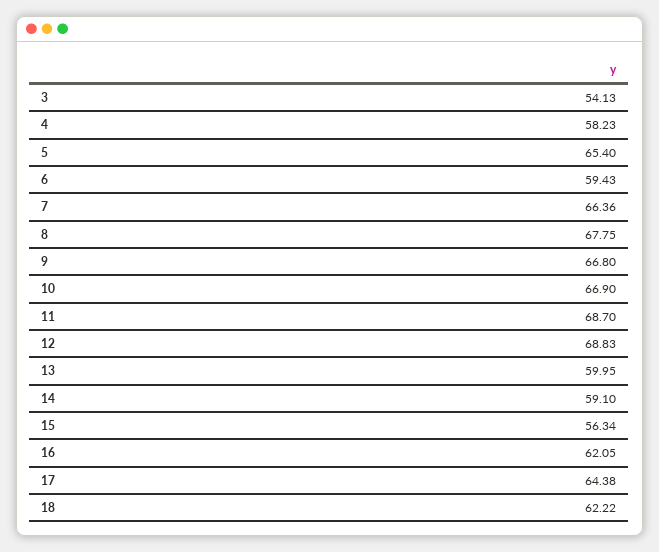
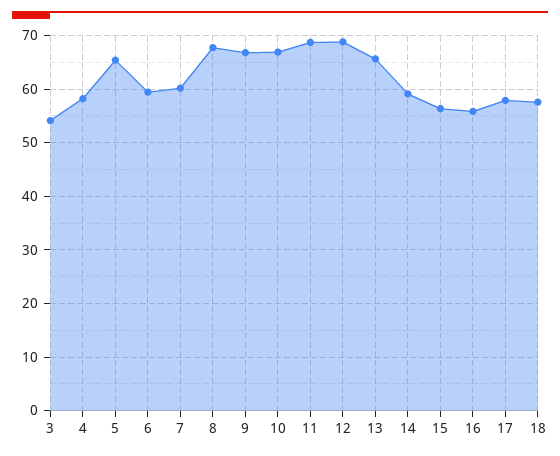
  {
    "3": 54.13,
    "4": 58.23,
    "5": 65.4,
    "6": 59.43,
-   "7": 66.36,
+   "7": 60,
    "8": 67.75,
    "9": 66.8,
    "10": 66.9,
    "11": 68.7,
    "12": 68.83,
-   "13": 59.95,
+   "13": 66,
    "14": 59.1,
    "15": 56.34,
-   "16": 62.05,
+   "16": 56,
-   "17": 64.38,
+   "17": 58,
-   "18": 62.22
+   "18": 58
  }

